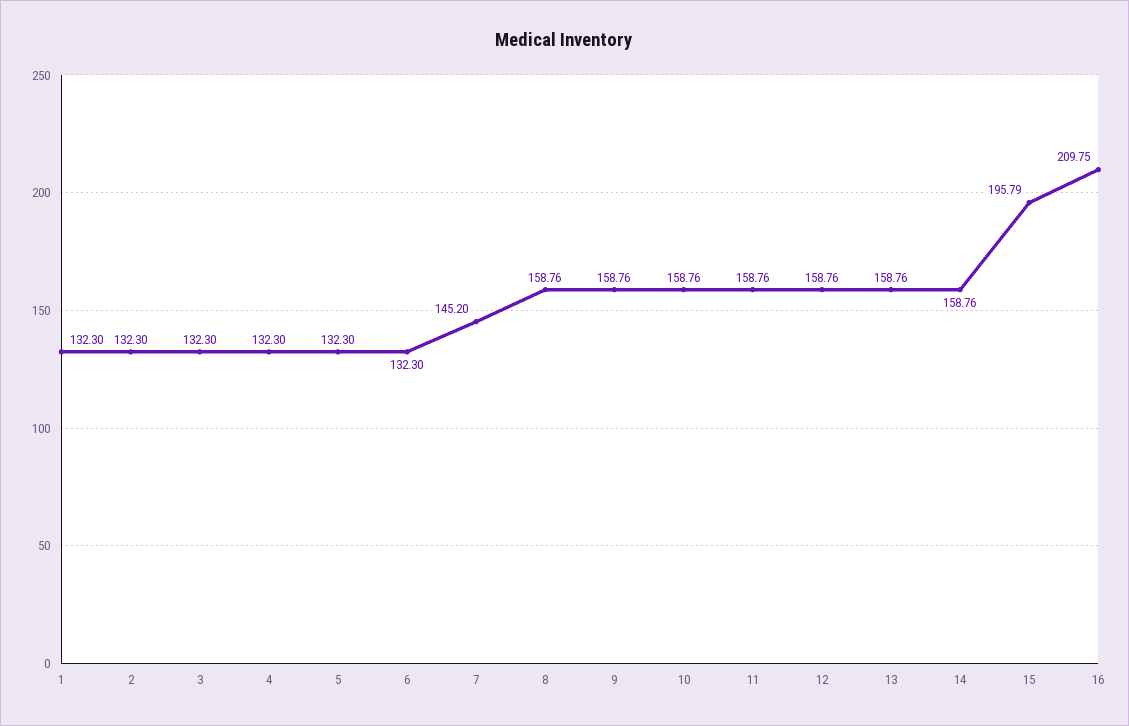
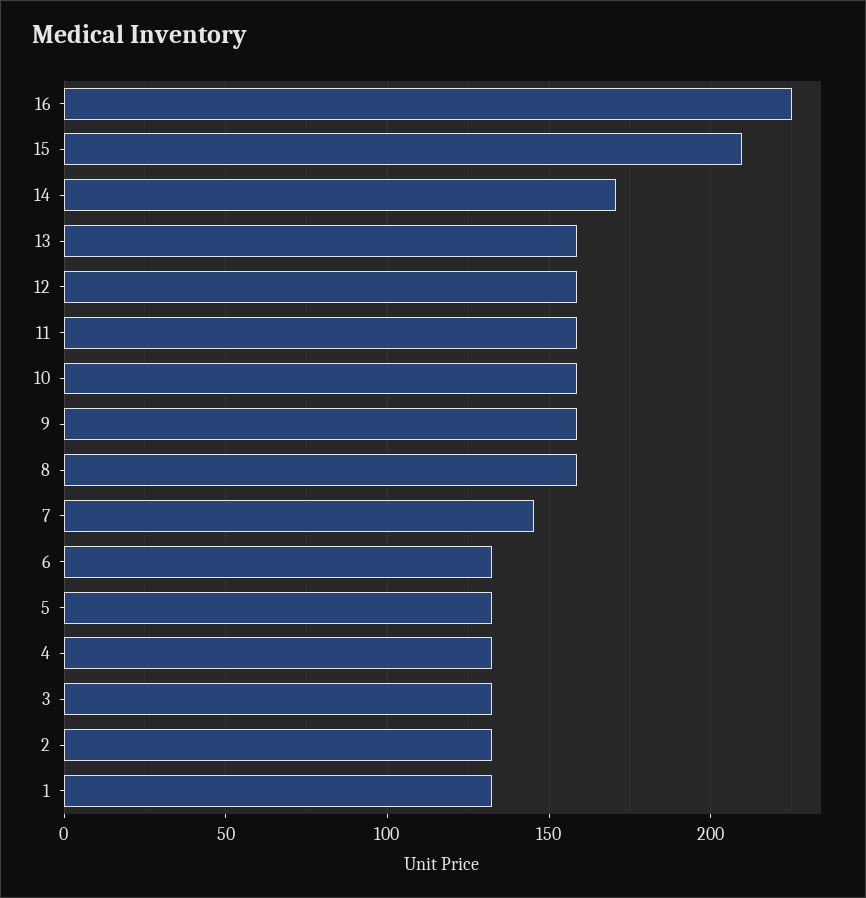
  {
    "1": 132.3,
    "2": 132.3,
    "3": 132.3,
    "4": 132.3,
    "5": 132.3,
    "6": 132.3,
    "7": 145.2,
    "8": 158.76,
    "9": 158.76,
    "10": 158.76,
    "11": 158.76,
    "12": 158.76,
    "13": 158.76,
-   "14": 158.76,
+   "14": 170,
-   "15": 195.79,
+   "15": 210,
-   "16": 209.75
+   "16": 225
  }

